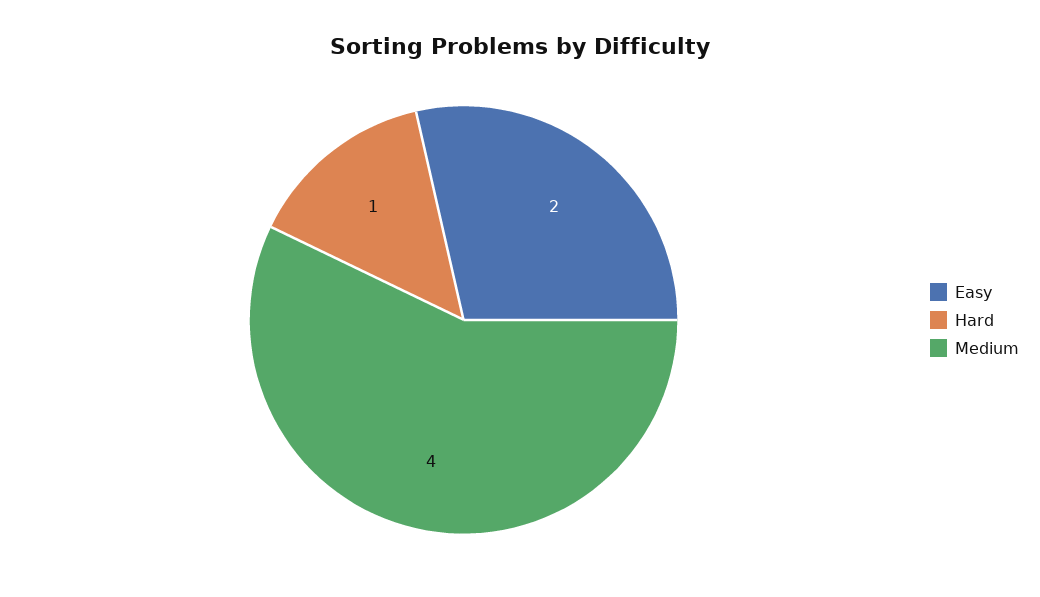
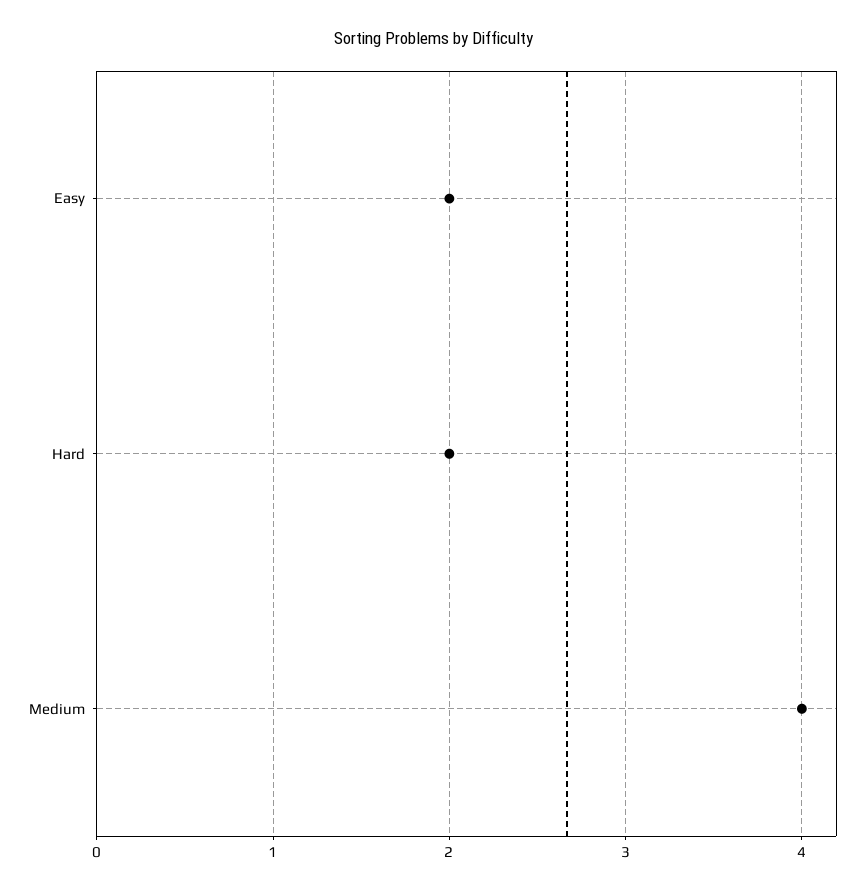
  {
    "Easy": 2,
-   "Hard": 1,
+   "Hard": 2,
    "Medium": 4
  }

